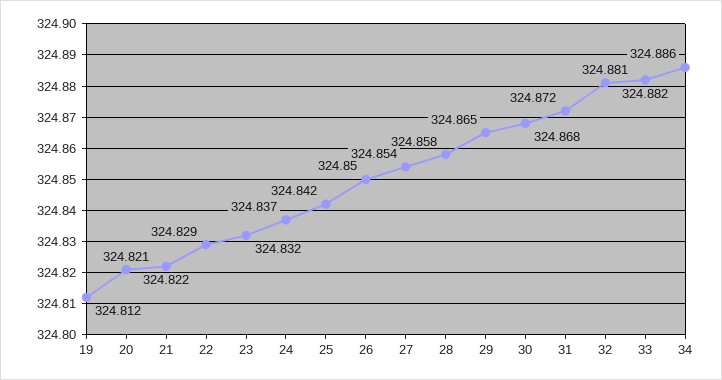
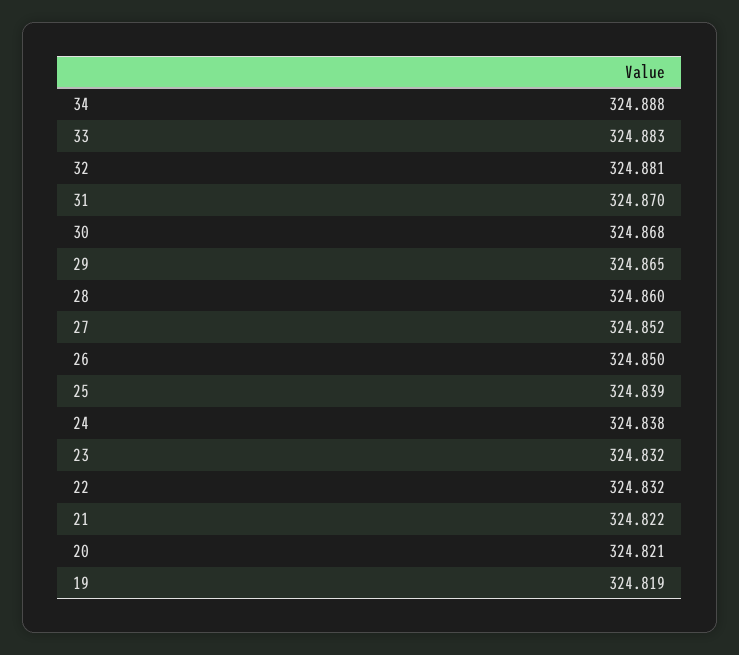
  {
-   "19": 324.812,
+   "19": 324.819,
    "20": 324.821,
    "21": 324.822,
-   "22": 324.829,
+   "22": 324.832,
    "23": 324.832,
-   "24": 324.837,
+   "24": 324.838,
-   "25": 324.842,
+   "25": 324.839,
    "26": 324.85,
-   "27": 324.854,
+   "27": 324.852,
-   "28": 324.858,
+   "28": 324.86,
    "29": 324.865,
    "30": 324.868,
-   "31": 324.872,
+   "31": 324.87,
    "32": 324.881,
-   "33": 324.882,
+   "33": 324.883,
-   "34": 324.886
+   "34": 324.888
  }

